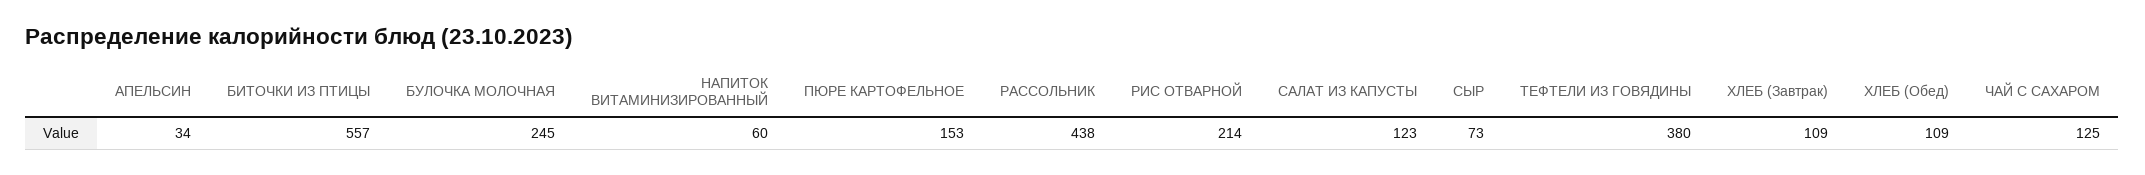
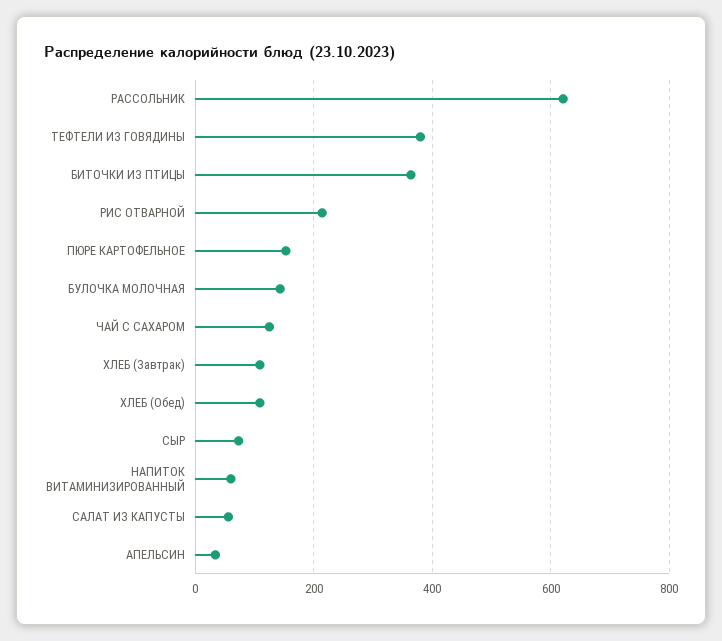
  {
    "АПЕЛЬСИН": 34,
-   "БИТОЧКИ ИЗ ПТИЦЫ": 557,
+   "БИТОЧКИ ИЗ ПТИЦЫ": 360,
-   "БУЛОЧКА МОЛОЧНАЯ": 245,
+   "БУЛОЧКА МОЛОЧНАЯ": 140,
    "НАПИТОК ВИТАМИНИЗИРОВАННЫЙ": 60,
    "ПЮРЕ КАРТОФЕЛЬНОЕ": 153,
-   "РАССОЛЬНИК": 438,
+   "РАССОЛЬНИК": 620,
    "РИС ОТВАРНОЙ": 214,
-   "САЛАТ ИЗ КАПУСТЫ": 123,
+   "САЛАТ ИЗ КАПУСТЫ": 60,
    "СЫР": 73,
    "ТЕФТЕЛИ ИЗ ГОВЯДИНЫ": 380,
    "ХЛЕБ (Завтрак)": 109,
    "ХЛЕБ (Обед)": 109,
    "ЧАЙ С САХАРОМ": 125
  }

